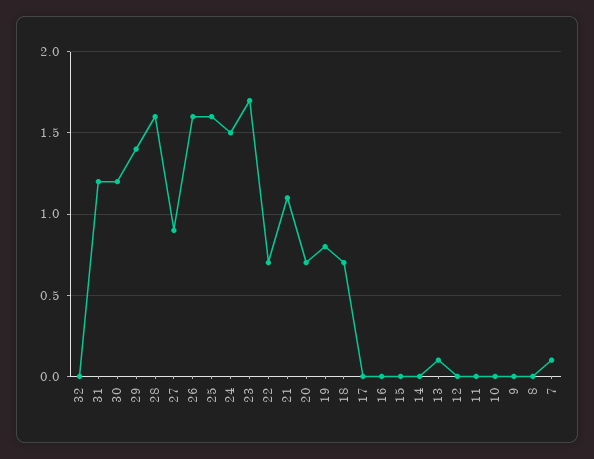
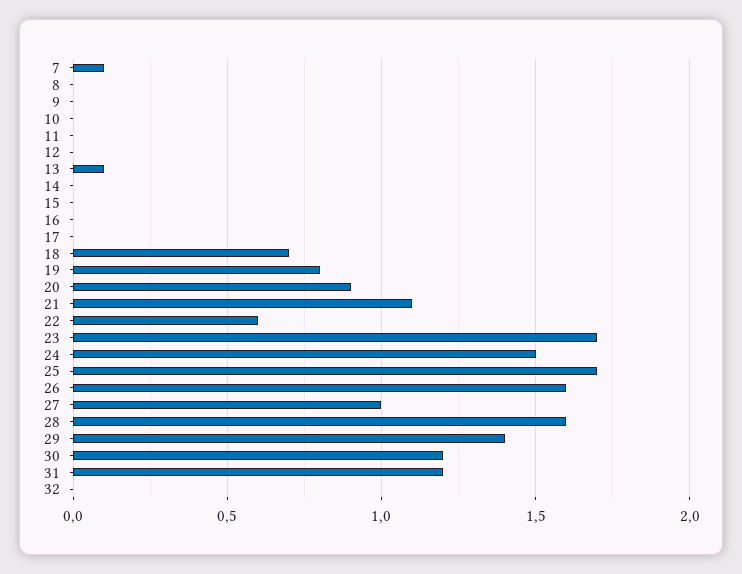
  {
    "32": 0,
    "31": 1.2,
    "30": 1.2,
    "29": 1.4,
    "28": 1.6,
-   "27": 0.9,
+   "27": 1,
    "26": 1.6,
-   "25": 1.6,
+   "25": 1.7,
    "24": 1.5,
    "23": 1.7,
-   "22": 0.7,
+   "22": 0.6,
    "21": 1.1,
-   "20": 0.7,
+   "20": 0.9,
    "19": 0.8,
    "18": 0.7,
    "17": 0,
    "16": 0,
    "15": 0,
    "14": 0,
    "13": 0.1,
    "12": 0,
    "11": 0,
    "10": 0,
    "9": 0,
    "8": 0,
    "7": 0.1
  }

